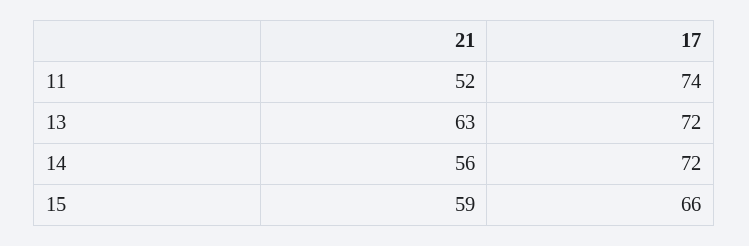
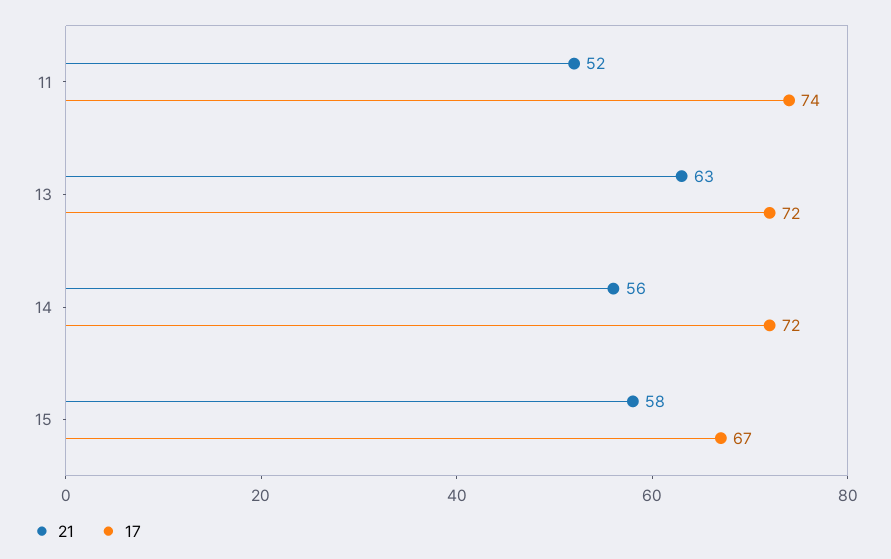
  {
    "21": {
      "11": 52,
      "13": 63,
      "14": 56,
-     "15": 59
+     "15": 58
    },
    "17": {
      "11": 74,
      "13": 72,
      "14": 72,
-     "15": 66
+     "15": 67
    }
  }

